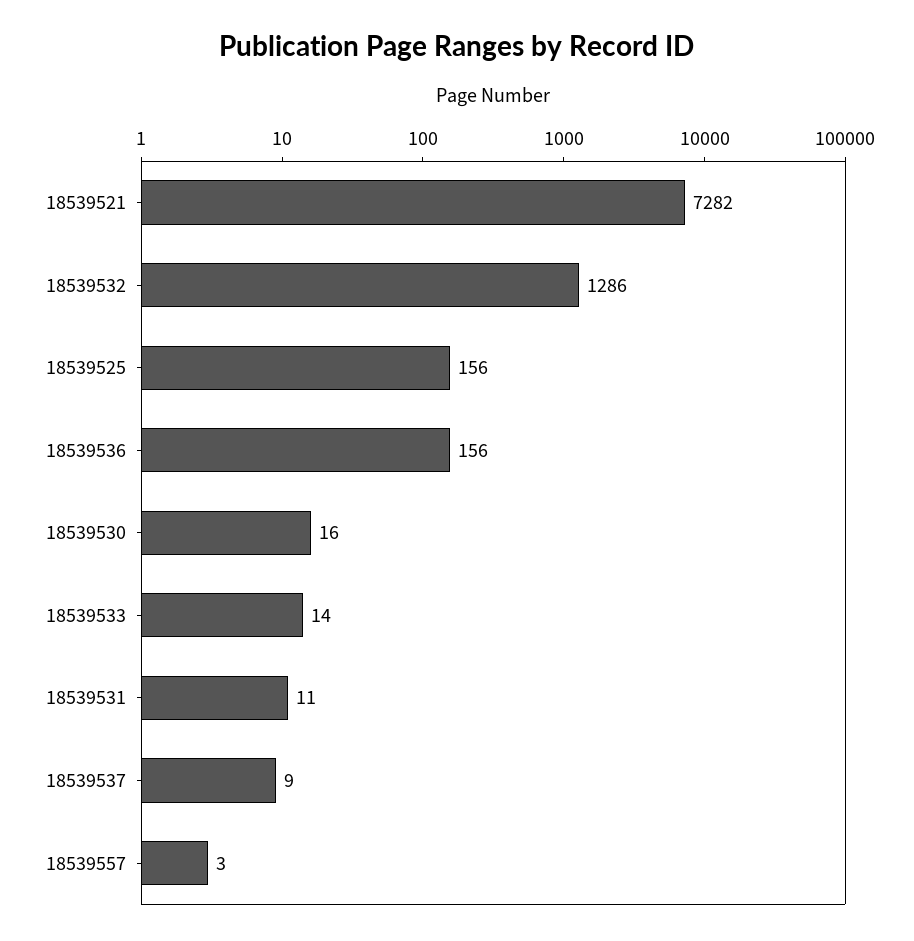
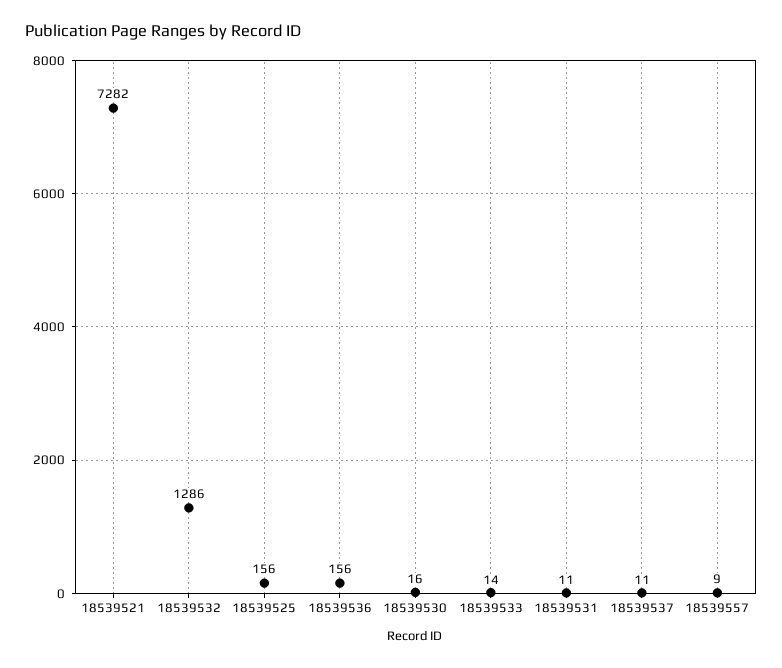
  {
    "18539521": 7282,
    "18539532": 1286,
    "18539525": 156,
    "18539536": 156,
    "18539530": 16,
    "18539533": 14,
    "18539531": 11,
-   "18539537": 9,
+   "18539537": 11,
-   "18539557": 3
+   "18539557": 9
  }

